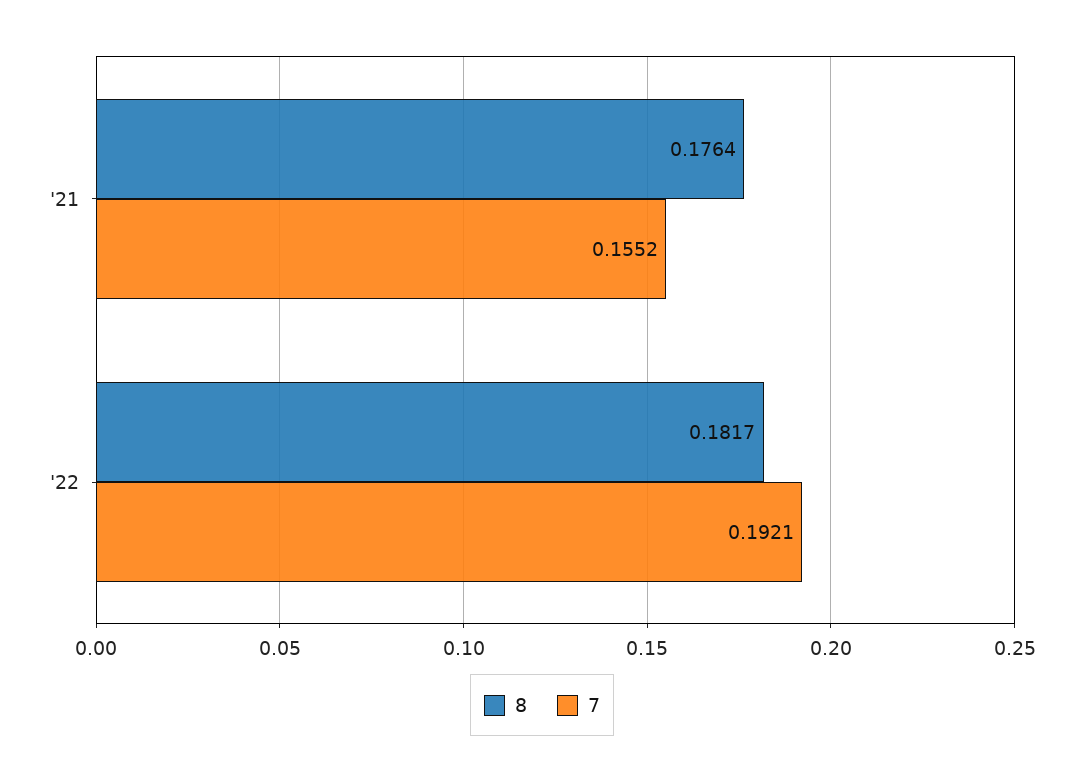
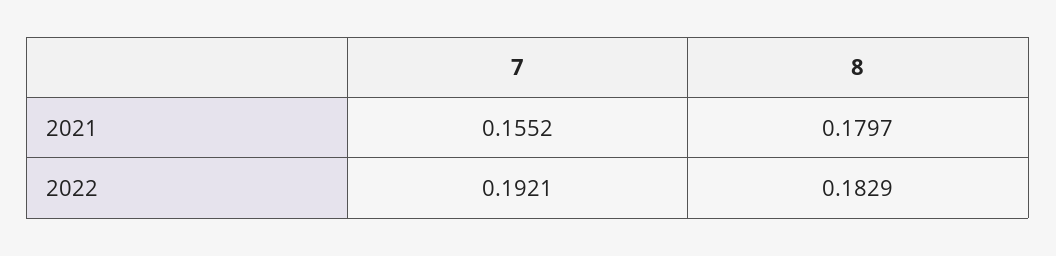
  {
    "8": {
-     "'21": 0.1764,
+     "'21": 0.1797,
-     "'22": 0.1817
+     "'22": 0.1829
    },
    "7": {
      "'21": 0.1552,
      "'22": 0.1921
    }
  }

